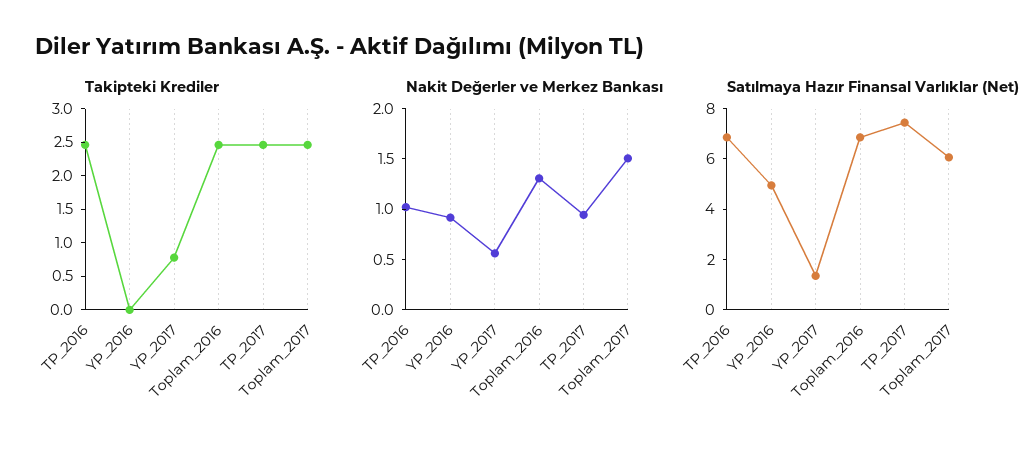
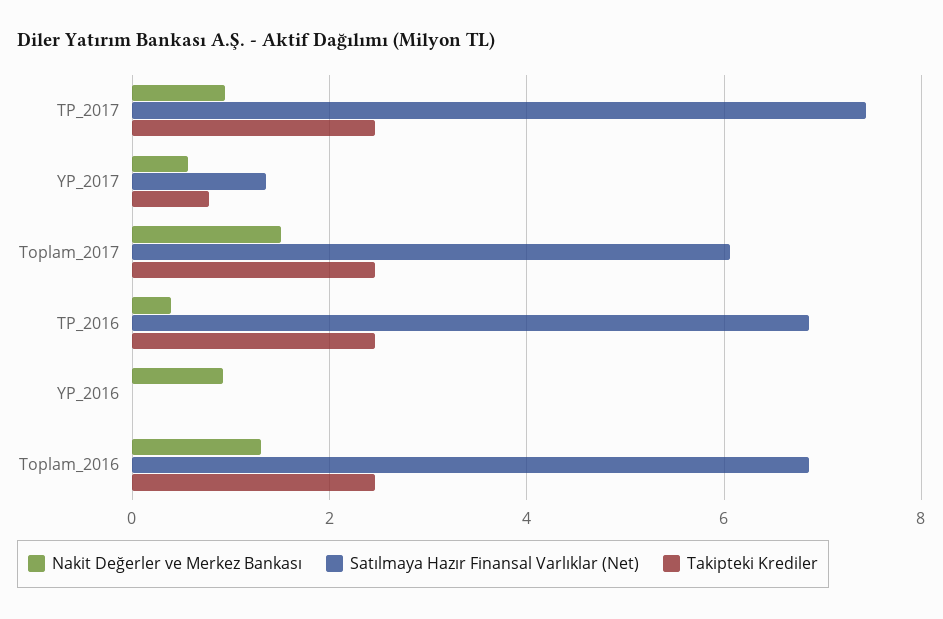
  {
    "Takipteki Krediler": {
      "TP_2016": 2.4,
      "YP_2016": 0,
      "YP_2017": 0.8,
      "Toplam_2016": 2.4,
      "TP_2017": 2.4,
      "Toplam_2017": 2.4
    },
    "Nakit Değerler ve Merkez Bankası": {
-     "TP_2016": 1,
+     "TP_2016": 0.4,
      "YP_2016": 0.9,
      "YP_2017": 0.6,
      "Toplam_2016": 1.3,
      "TP_2017": 0.9,
      "Toplam_2017": 1.5
    },
    "Satılmaya Hazır Finansal Varlıklar (Net)": {
      "TP_2016": 6.8,
-     "YP_2016": 5,
+     "YP_2016": 0,
      "YP_2017": 1.4,
      "Toplam_2016": 6.8,
      "TP_2017": 7.4,
      "Toplam_2017": 6
    }
  }

